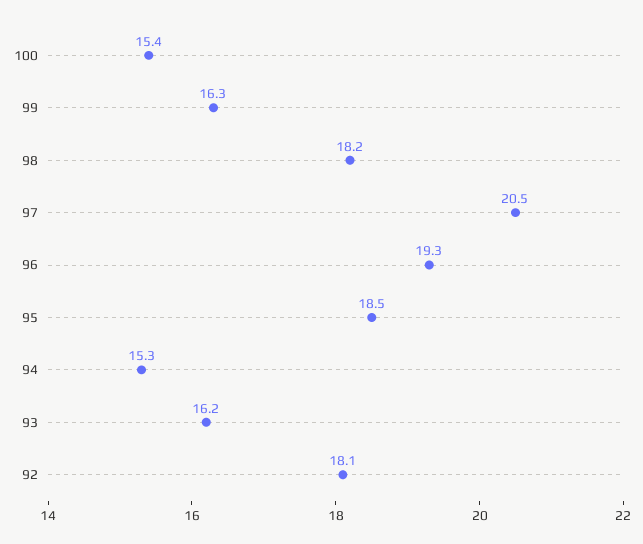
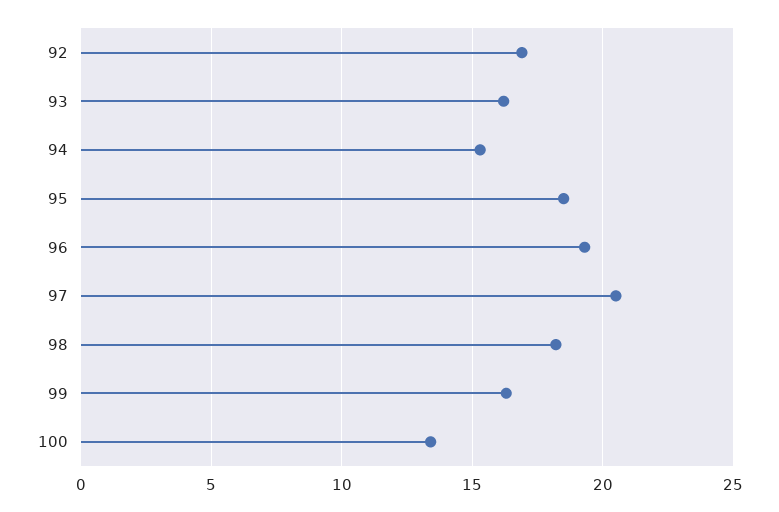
  {
-   "100": 15.4,
+   "100": 13.5,
    "99": 16.3,
    "98": 18.2,
    "97": 20.5,
    "96": 19.3,
    "95": 18.5,
    "94": 15.3,
    "93": 16.2,
-   "92": 18.1
+   "92": 17
  }

